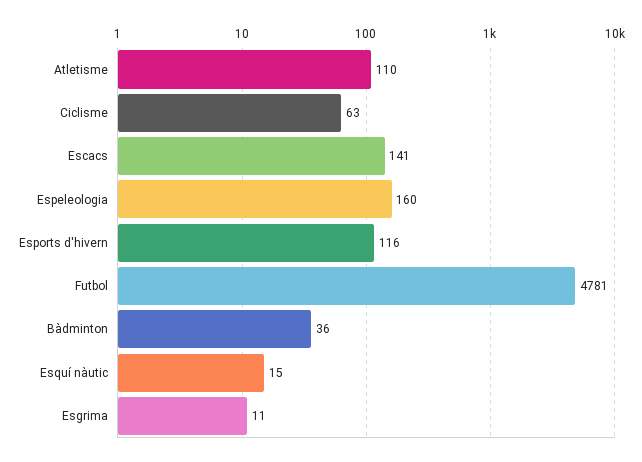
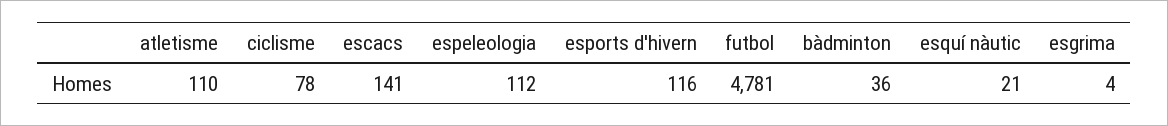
  {
    "Atletisme": 110,
-   "Ciclisme": 63,
+   "Ciclisme": 78,
    "Escacs": 141,
-   "Espeleologia": 160,
+   "Espeleologia": 112,
    "Esports d'hivern": 116,
    "Futbol": 4781,
    "Bàdminton": 36,
-   "Esquí nàutic": 15,
+   "Esquí nàutic": 21,
-   "Esgrima": 11
+   "Esgrima": 4
  }

